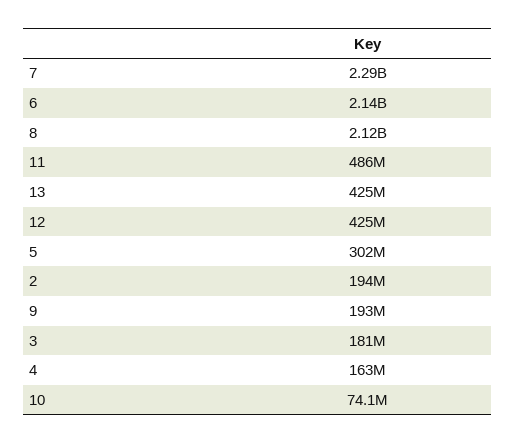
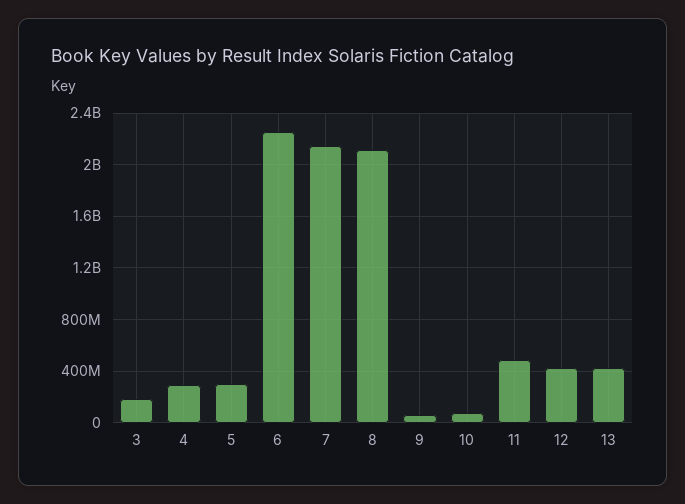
  {
-   "7": 2290000000,
+   "7": 2150000000,
-   "6": 2140000000,
+   "6": 2250000000,
    "8": 2120000000,
    "11": 486000000,
    "13": 425000000,
    "12": 425000000,
    "5": 302000000,
-   "2": 194000000,
-   "9": 193000000,
+   "9": 50000000,
    "3": 181000000,
-   "4": 163000000,
+   "4": 300000000,
    "10": 74100000
  }

